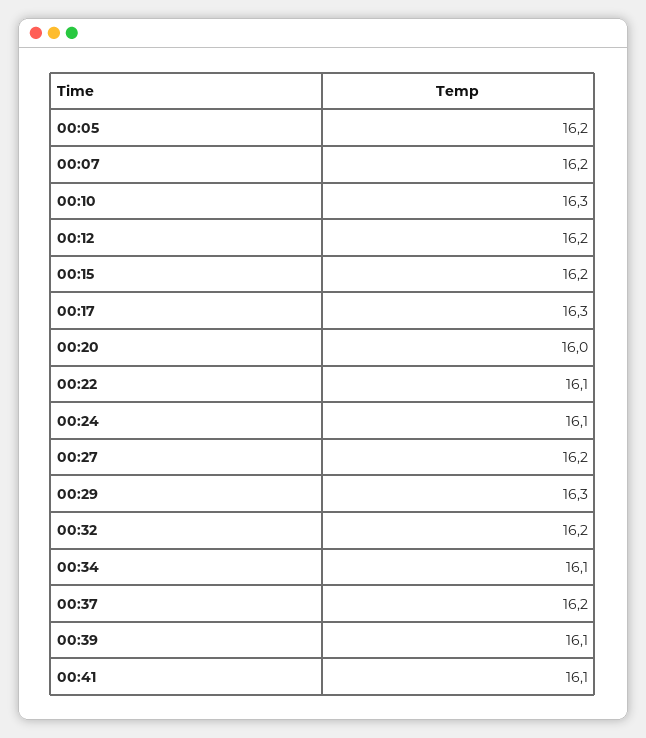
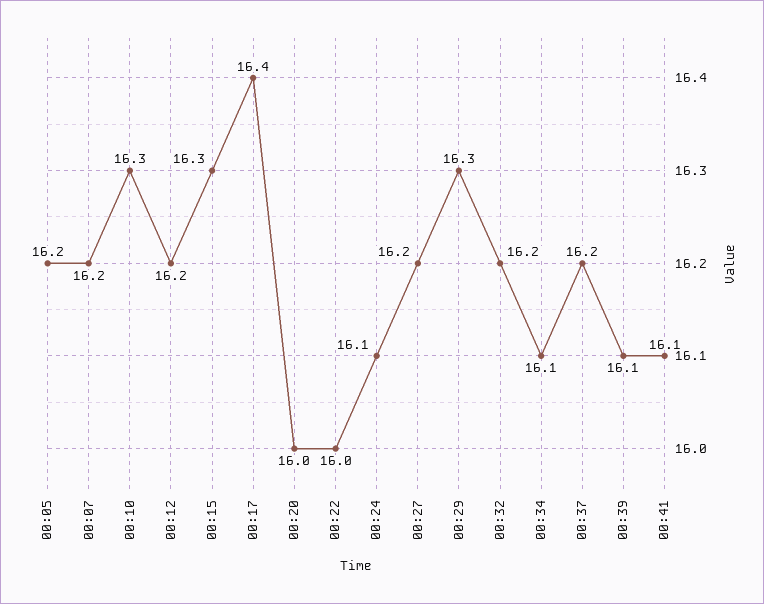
  {
    "00:05": 16.2,
    "00:07": 16.2,
    "00:10": 16.3,
    "00:12": 16.2,
-   "00:15": 16.2,
+   "00:15": 16.3,
-   "00:17": 16.3,
+   "00:17": 16.4,
    "00:20": 16,
-   "00:22": 16.1,
+   "00:22": 16,
    "00:24": 16.1,
    "00:27": 16.2,
    "00:29": 16.3,
    "00:32": 16.2,
    "00:34": 16.1,
    "00:37": 16.2,
    "00:39": 16.1,
    "00:41": 16.1
  }

